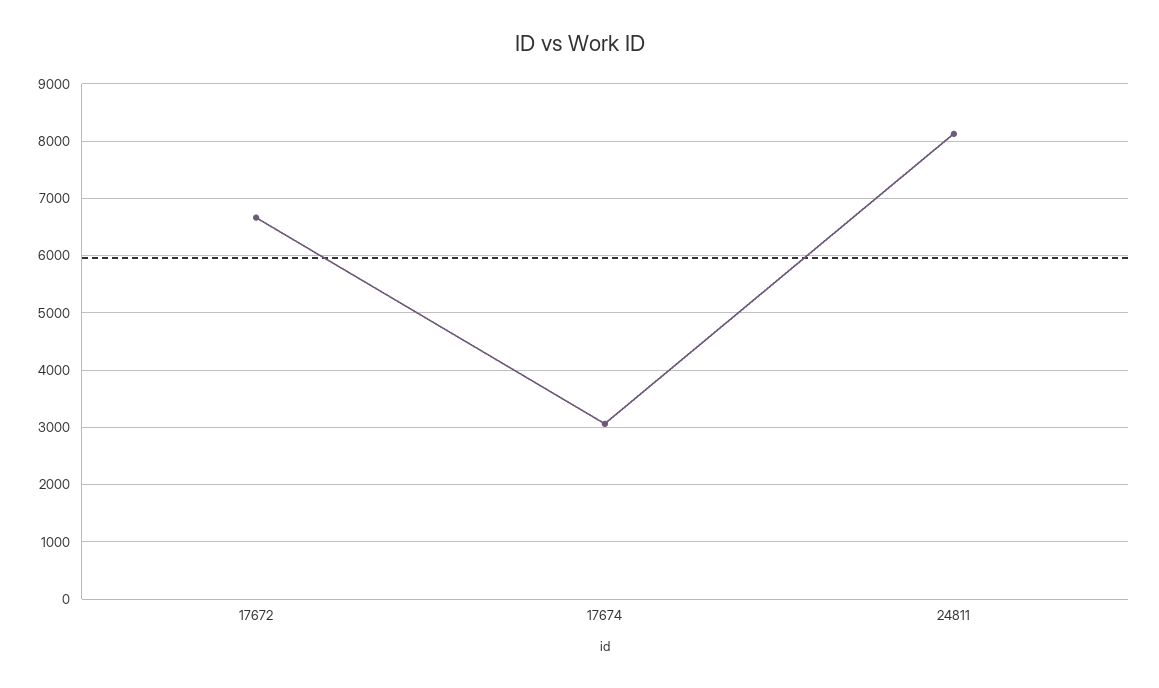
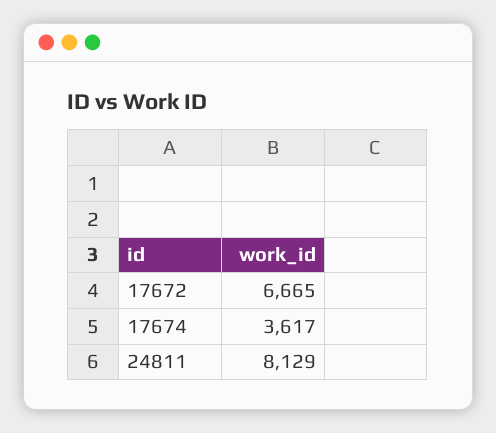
  {
    "17672": 6665,
-   "17674": 3000,
+   "17674": 3617,
    "24811": 8129
  }

